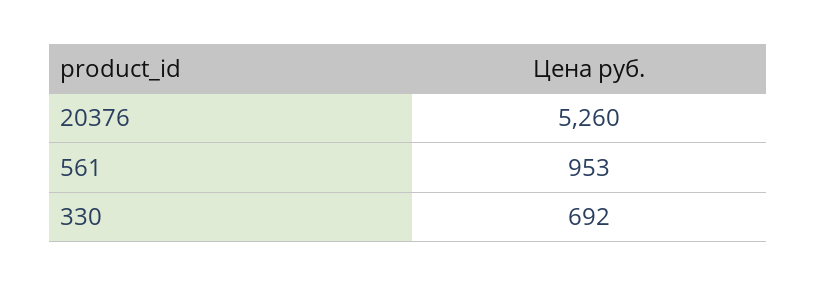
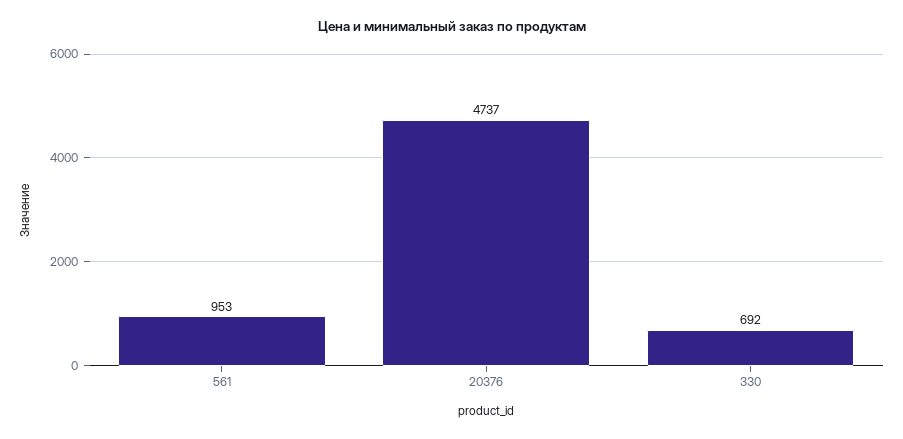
  {
-   "20376": 5260,
+   "20376": 4737,
    "561": 953,
    "330": 692
  }

